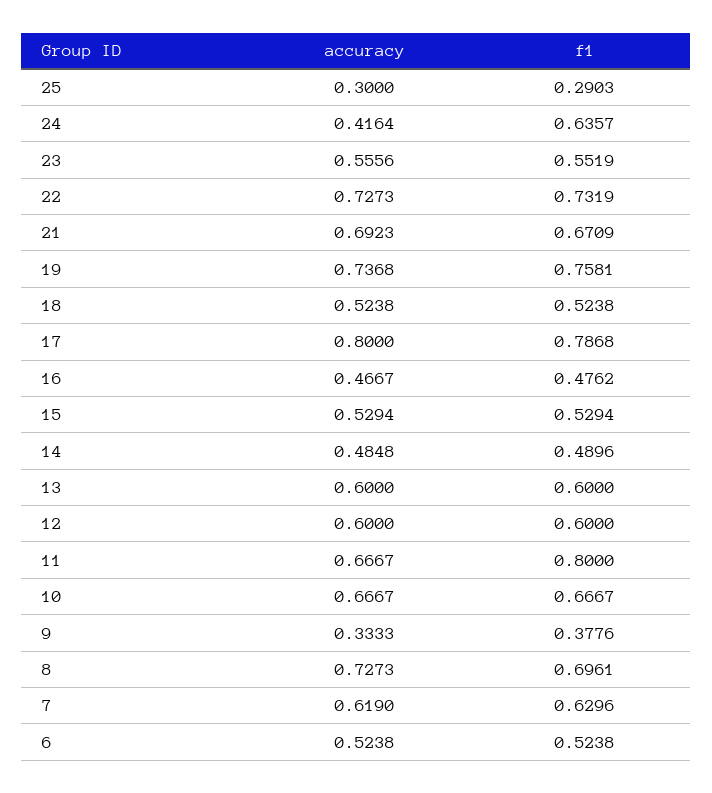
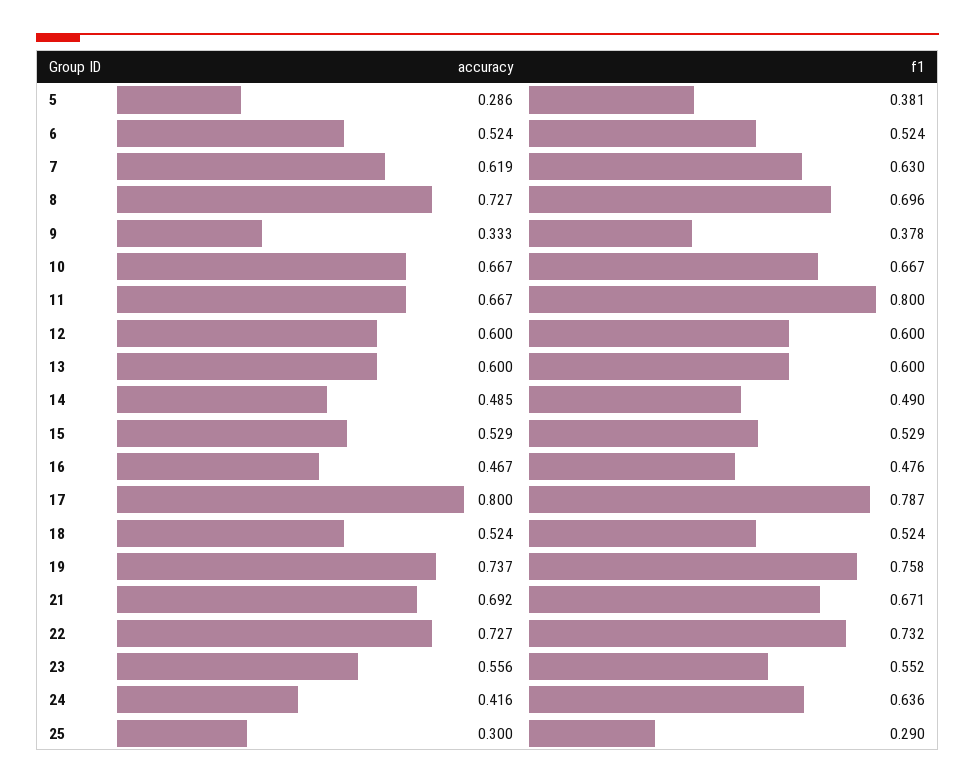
  {
    "accuracy": {
      "25": 0.3,
      "24": 0.4164,
      "23": 0.5556,
      "22": 0.7273,
      "21": 0.6923,
      "19": 0.7368,
      "18": 0.5238,
      "17": 0.8,
      "16": 0.4667,
      "15": 0.5294,
      "14": 0.4848,
      "13": 0.6,
      "12": 0.6,
      "11": 0.6667,
      "10": 0.6667,
      "9": 0.3333,
      "8": 0.7273,
      "7": 0.619,
-     "6": 0.5238
+     "6": 0.5238,
+     "5": 0.286
    },
    "f1": {
      "25": 0.2903,
      "24": 0.6357,
      "23": 0.5519,
      "22": 0.7319,
      "21": 0.6709,
      "19": 0.7581,
      "18": 0.5238,
      "17": 0.7868,
      "16": 0.4762,
      "15": 0.5294,
      "14": 0.4896,
      "13": 0.6,
      "12": 0.6,
      "11": 0.8,
      "10": 0.6667,
      "9": 0.3776,
      "8": 0.6961,
      "7": 0.6296,
-     "6": 0.5238
+     "6": 0.5238,
+     "5": 0.381
    }
  }

